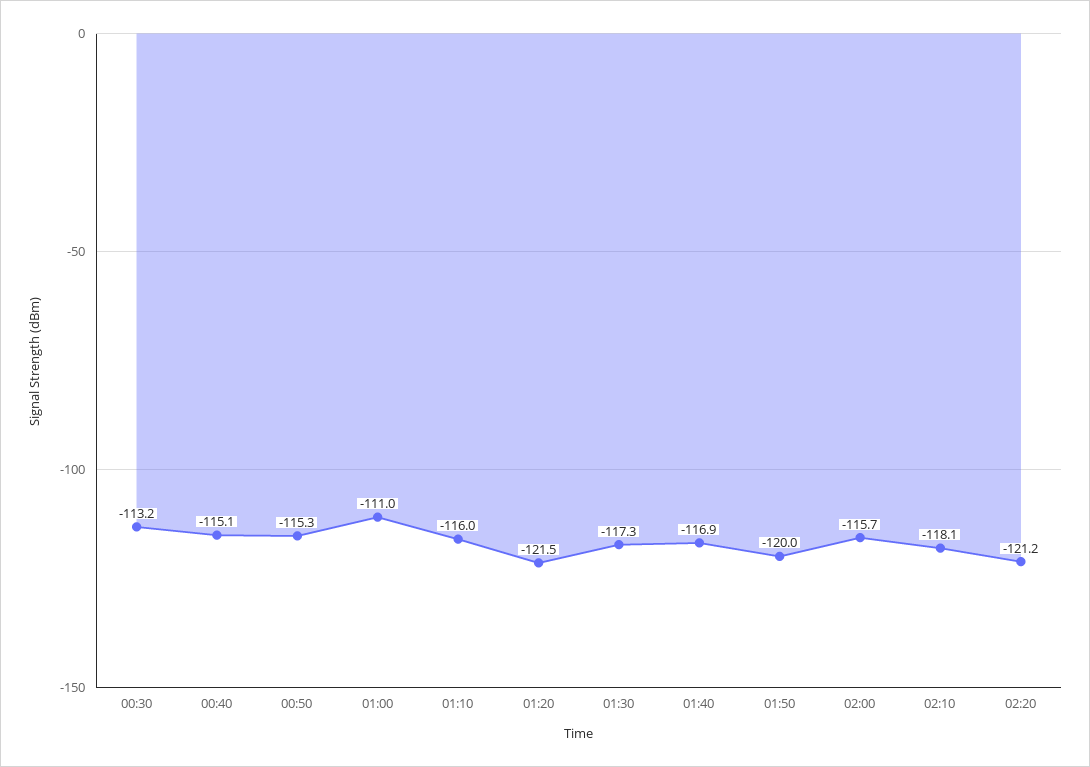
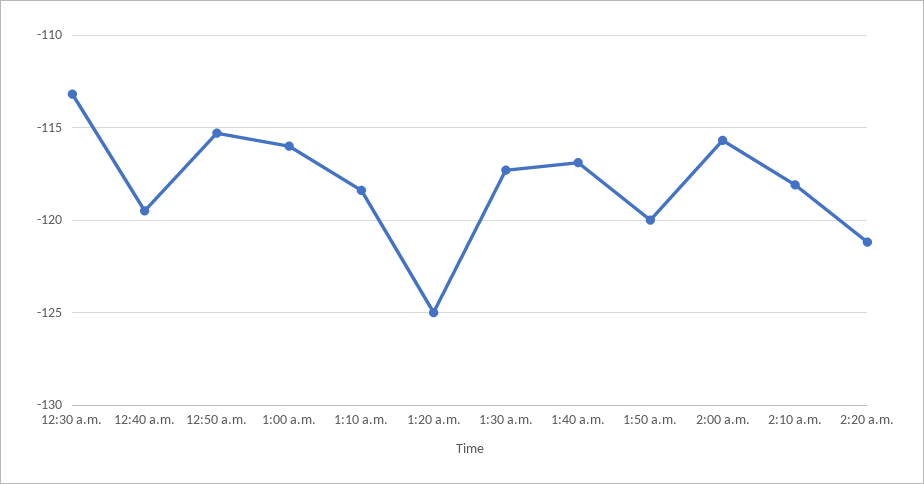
  {
    "00:30": -113.2,
-   "00:40": -115.1,
+   "00:40": -119.5,
    "00:50": -115.3,
-   "01:00": -111,
+   "01:00": -116,
-   "01:10": -116,
+   "01:10": -118.5,
-   "01:20": -121.5,
+   "01:20": -125,
    "01:30": -117.3,
    "01:40": -116.9,
    "01:50": -120,
    "02:00": -115.7,
    "02:10": -118.1,
    "02:20": -121.2
  }

